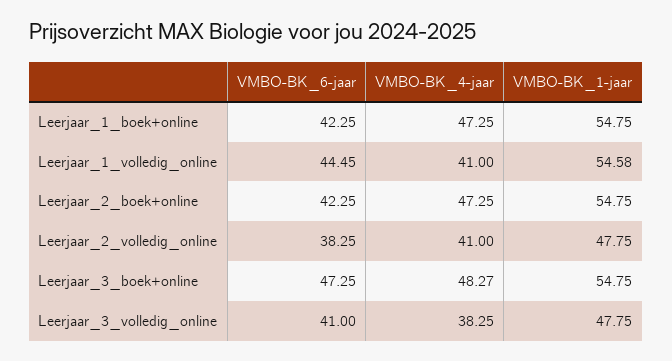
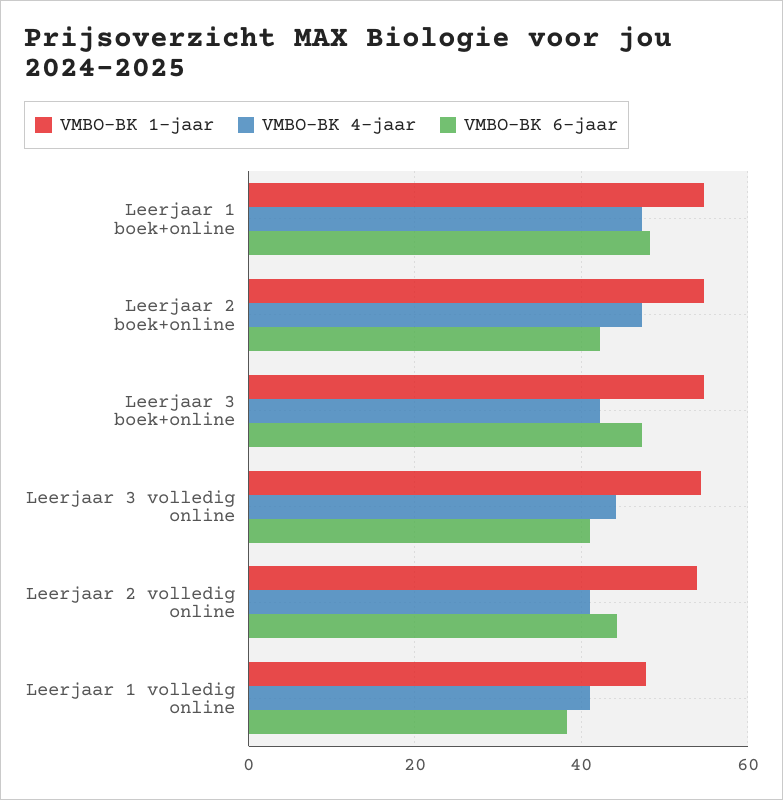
  {
    "VMBO-BK_6-jaar": {
-     "Leerjaar_1_boek+online": 42.25,
+     "Leerjaar_1_boek+online": 48,
-     "Leerjaar_1_volledig_online": 44.45,
+     "Leerjaar_1_volledig_online": 38,
      "Leerjaar_2_boek+online": 42.25,
-     "Leerjaar_2_volledig_online": 38.25,
+     "Leerjaar_2_volledig_online": 44,
      "Leerjaar_3_boek+online": 47.25,
      "Leerjaar_3_volledig_online": 41
    },
    "VMBO-BK_4-jaar": {
      "Leerjaar_1_boek+online": 47.25,
      "Leerjaar_1_volledig_online": 41,
      "Leerjaar_2_boek+online": 47.25,
      "Leerjaar_2_volledig_online": 41,
-     "Leerjaar_3_boek+online": 48.27,
+     "Leerjaar_3_boek+online": 42,
-     "Leerjaar_3_volledig_online": 38.25
+     "Leerjaar_3_volledig_online": 44
    },
    "VMBO-BK_1-jaar": {
      "Leerjaar_1_boek+online": 54.75,
-     "Leerjaar_1_volledig_online": 54.58,
+     "Leerjaar_1_volledig_online": 48,
      "Leerjaar_2_boek+online": 54.75,
-     "Leerjaar_2_volledig_online": 47.75,
+     "Leerjaar_2_volledig_online": 54,
      "Leerjaar_3_boek+online": 54.75,
-     "Leerjaar_3_volledig_online": 47.75
+     "Leerjaar_3_volledig_online": 54
    }
  }

